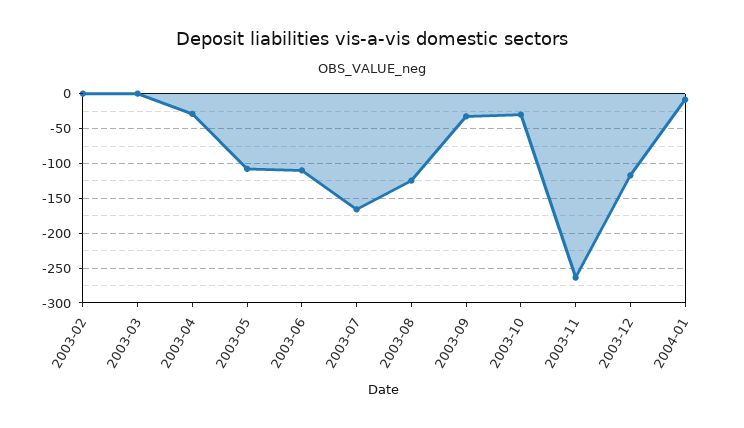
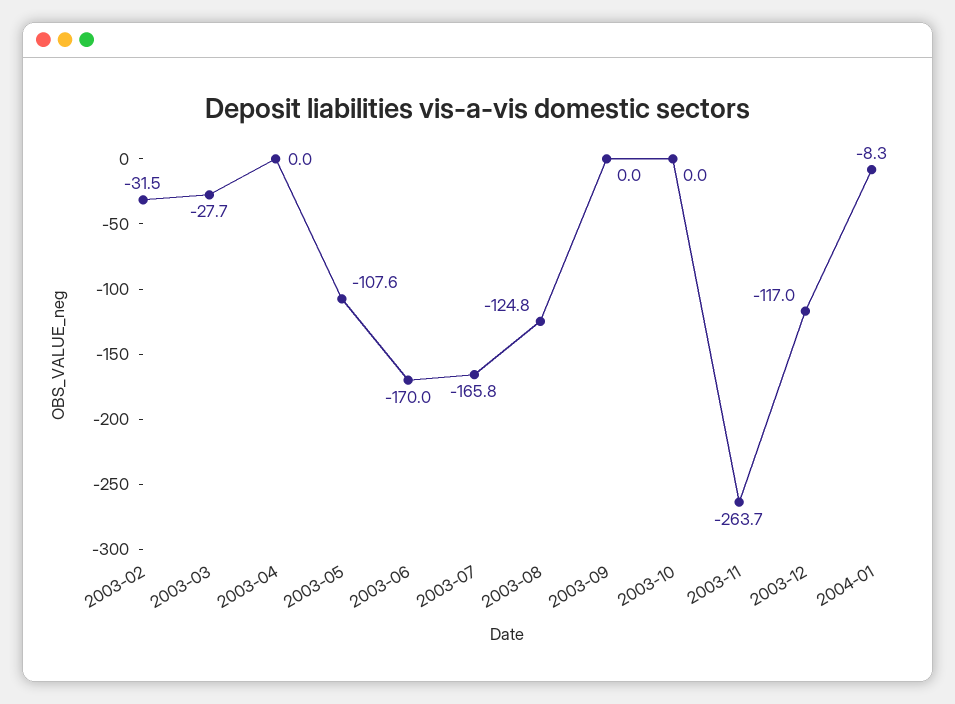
  {
-   "2003-02": 0,
+   "2003-02": -31.5,
-   "2003-03": 0,
+   "2003-03": -27.7,
-   "2003-04": -30,
+   "2003-04": 0,
    "2003-05": -107.6,
-   "2003-06": -110,
+   "2003-06": -170,
    "2003-07": -165.8,
    "2003-08": -124.8,
-   "2003-09": -30,
+   "2003-09": 0,
-   "2003-10": -30,
+   "2003-10": 0,
    "2003-11": -263.7,
    "2003-12": -117,
    "2004-01": -8.3
  }

